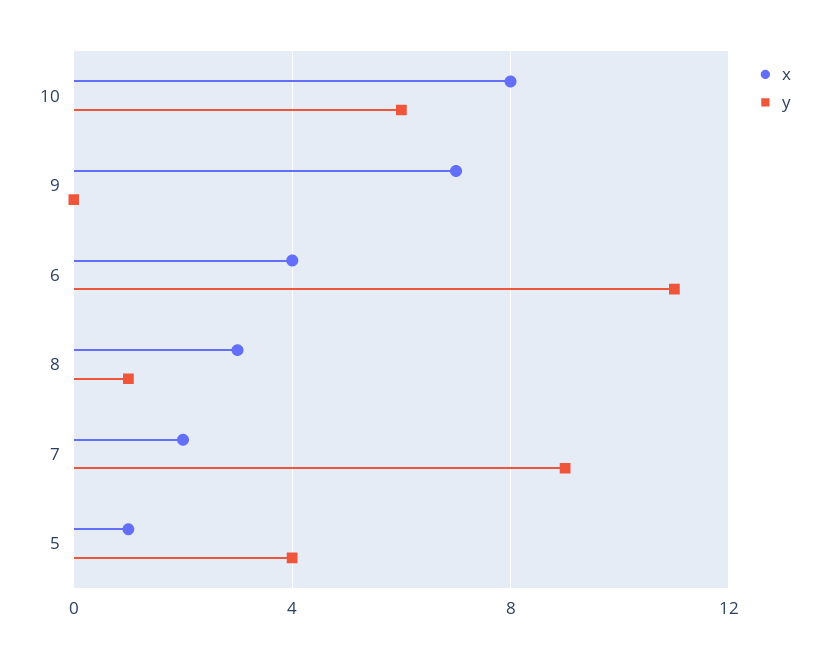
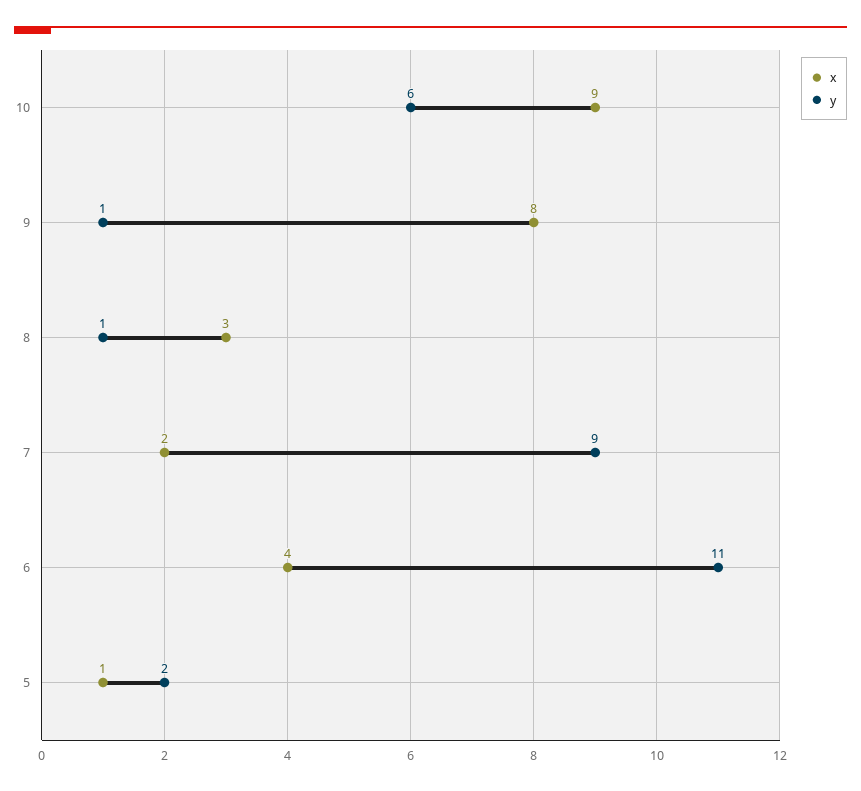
  {
    "x": {
-     "10": 8,
+     "10": 9,
-     "9": 7,
+     "9": 8,
      "6": 4,
      "8": 3,
      "7": 2,
      "5": 1
    },
    "y": {
      "10": 6,
-     "9": 0,
+     "9": 1,
      "6": 11,
      "8": 1,
      "7": 9,
-     "5": 4
+     "5": 2
    }
  }

